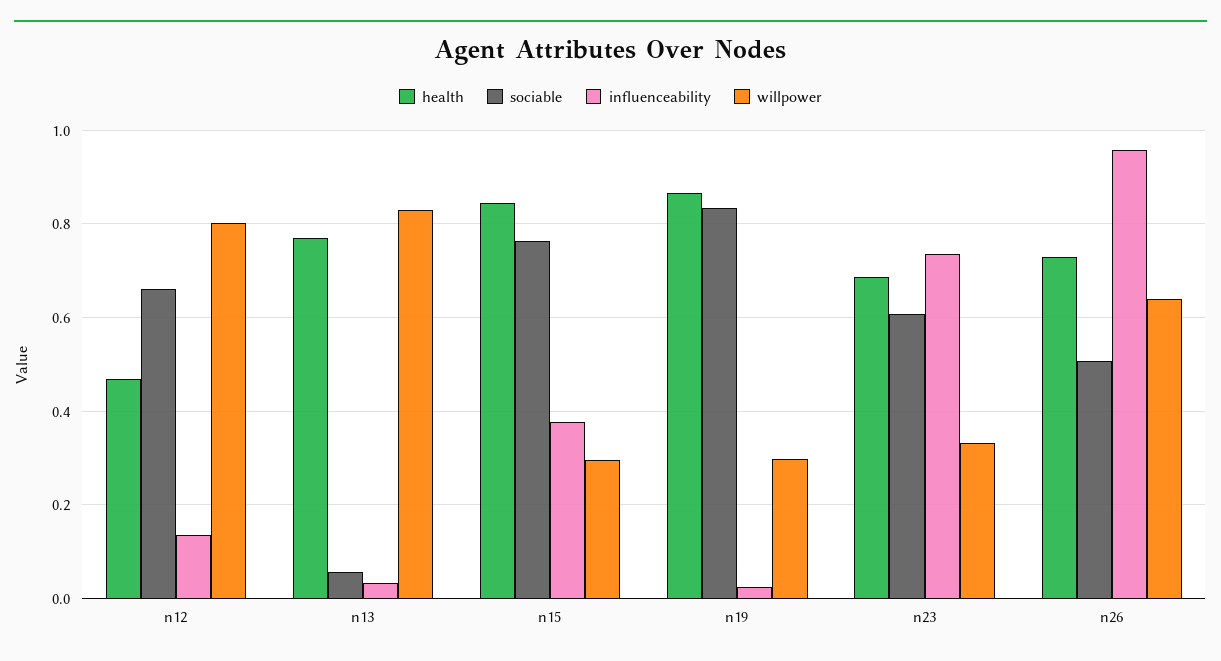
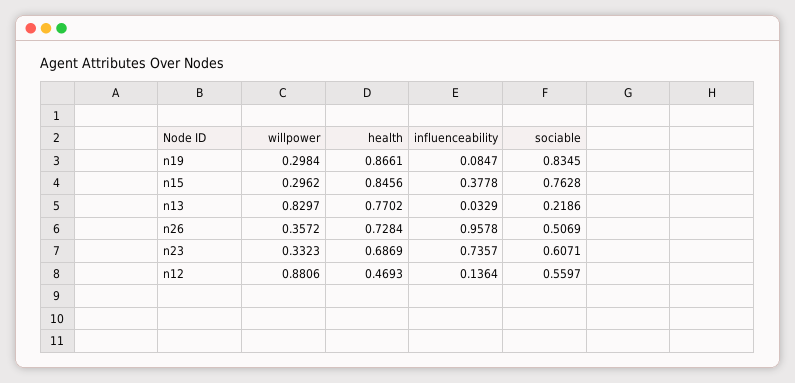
  {
    "health": {
      "n12": 0.4693,
      "n13": 0.7702,
      "n15": 0.8456,
      "n19": 0.8661,
      "n23": 0.6869,
      "n26": 0.7284
    },
    "sociable": {
-     "n12": 0.66,
+     "n12": 0.5597,
-     "n13": 0.06,
+     "n13": 0.2186,
      "n15": 0.7628,
      "n19": 0.8345,
      "n23": 0.6071,
      "n26": 0.5069
    },
    "influenceability": {
      "n12": 0.1364,
      "n13": 0.0329,
      "n15": 0.3778,
-     "n19": 0.02,
+     "n19": 0.0847,
      "n23": 0.7357,
      "n26": 0.9578
    },
    "willpower": {
-     "n12": 0.8,
+     "n12": 0.8806,
      "n13": 0.8297,
      "n15": 0.2962,
      "n19": 0.2984,
      "n23": 0.3323,
-     "n26": 0.64
+     "n26": 0.3572
    }
  }

